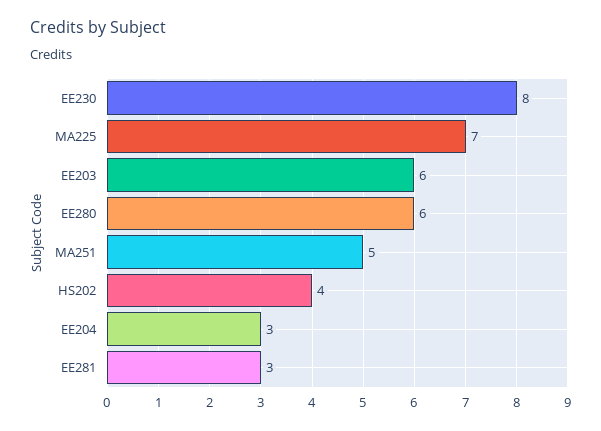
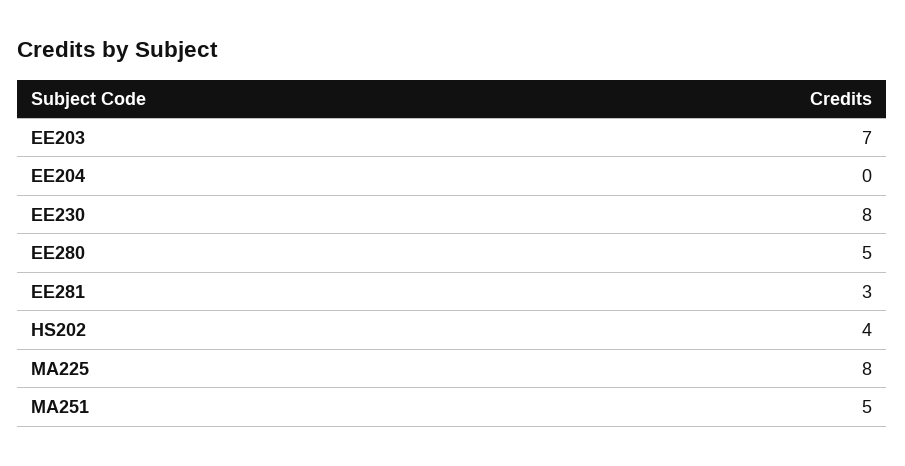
  {
    "EE230": 8,
-   "MA225": 7,
+   "MA225": 8,
-   "EE203": 6,
+   "EE203": 7,
-   "EE280": 6,
+   "EE280": 5,
    "MA251": 5,
    "HS202": 4,
-   "EE204": 3,
+   "EE204": 0,
    "EE281": 3
  }

